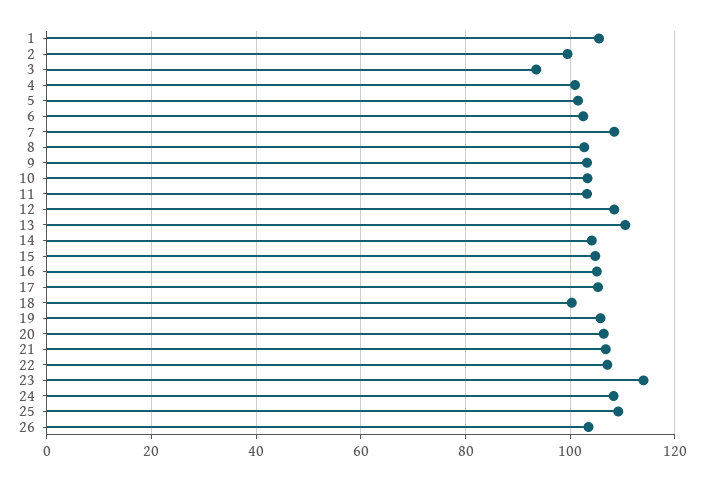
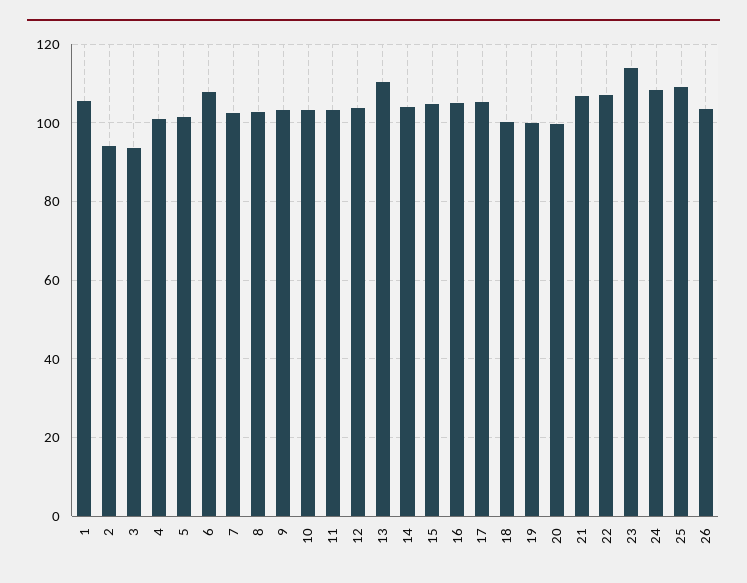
  {
    "1": 106,
-   "2": 100,
+   "2": 94,
    "3": 94,
    "4": 100,
    "5": 102,
-   "6": 102,
+   "6": 108,
-   "7": 108,
+   "7": 102,
    "8": 102,
    "9": 104,
    "10": 104,
    "11": 104,
-   "12": 108,
+   "12": 104,
    "13": 110,
    "14": 104,
    "15": 104,
    "16": 106,
    "17": 106,
    "18": 100,
-   "19": 106,
+   "19": 100,
-   "20": 106,
+   "20": 100,
    "21": 106,
    "22": 108,
    "23": 114,
    "24": 108,
    "25": 110,
    "26": 104
  }

